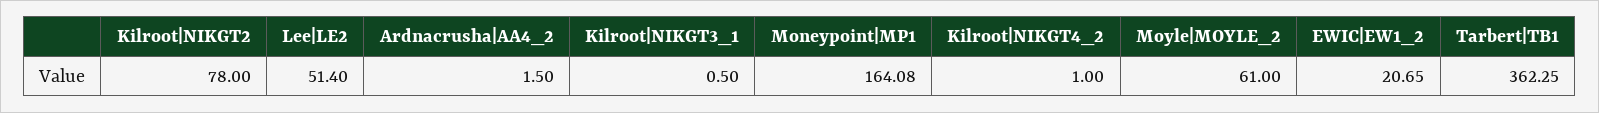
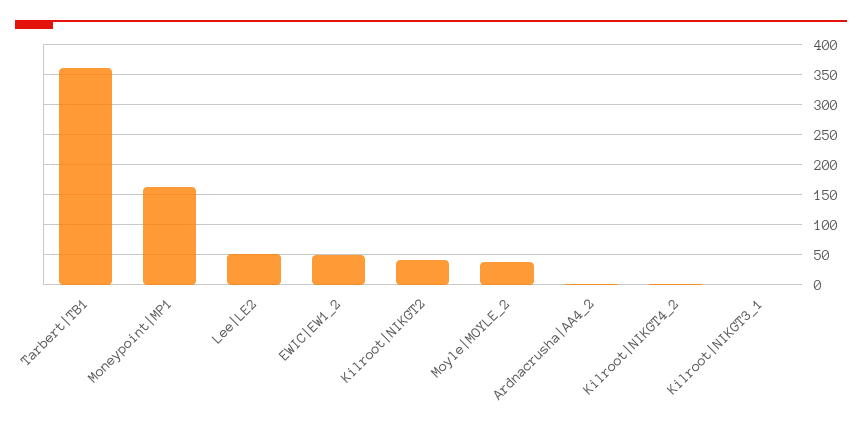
  {
-   "Kilroot|NIKGT2": 78,
+   "Kilroot|NIKGT2": 40,
    "Lee|LE2": 51.4,
    "Ardnacrusha|AA4_2": 1.5,
    "Kilroot|NIKGT3_1": 0.5,
    "Moneypoint|MP1": 164.08,
    "Kilroot|NIKGT4_2": 1,
-   "Moyle|MOYLE_2": 61,
+   "Moyle|MOYLE_2": 40,
-   "EWIC|EW1_2": 20.65,
+   "EWIC|EW1_2": 50,
    "Tarbert|TB1": 362.25
  }

